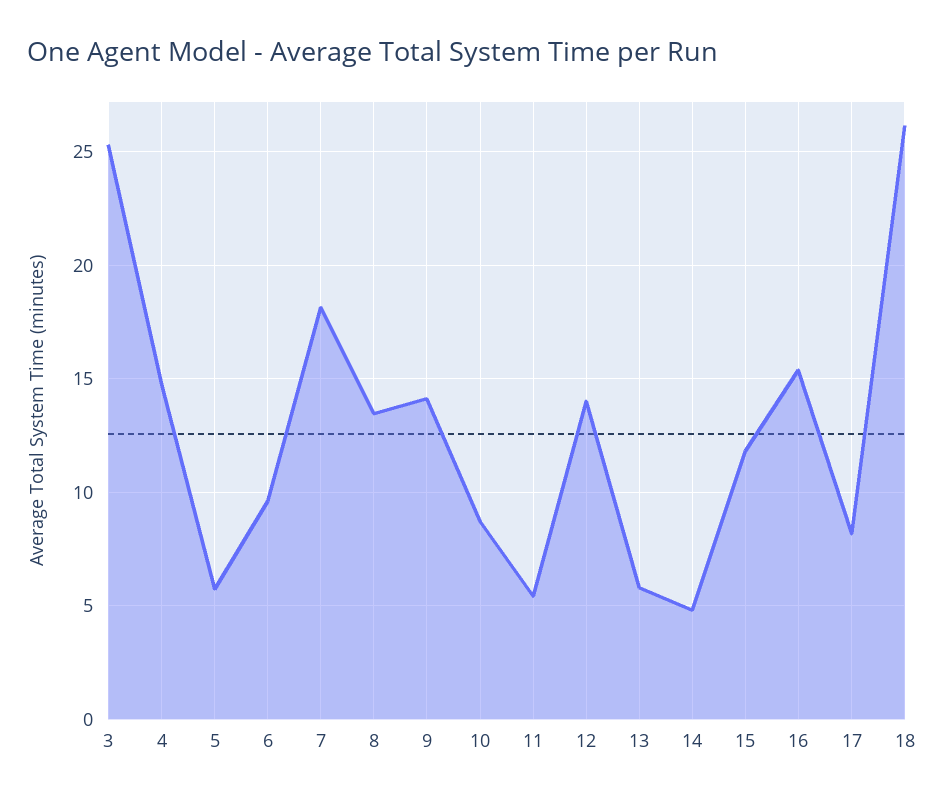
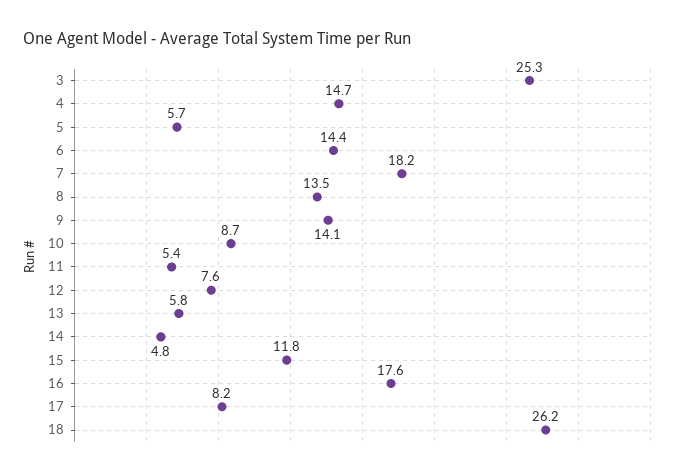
  {
    "3": 25.3,
    "4": 14.7,
    "5": 5.7,
-   "6": 9.5,
+   "6": 14.4,
    "7": 18.2,
    "8": 13.5,
    "9": 14.1,
    "10": 8.7,
    "11": 5.4,
-   "12": 14,
+   "12": 7.6,
    "13": 5.8,
    "14": 4.8,
    "15": 11.8,
-   "16": 15.5,
+   "16": 17.6,
    "17": 8.2,
    "18": 26.2
  }

